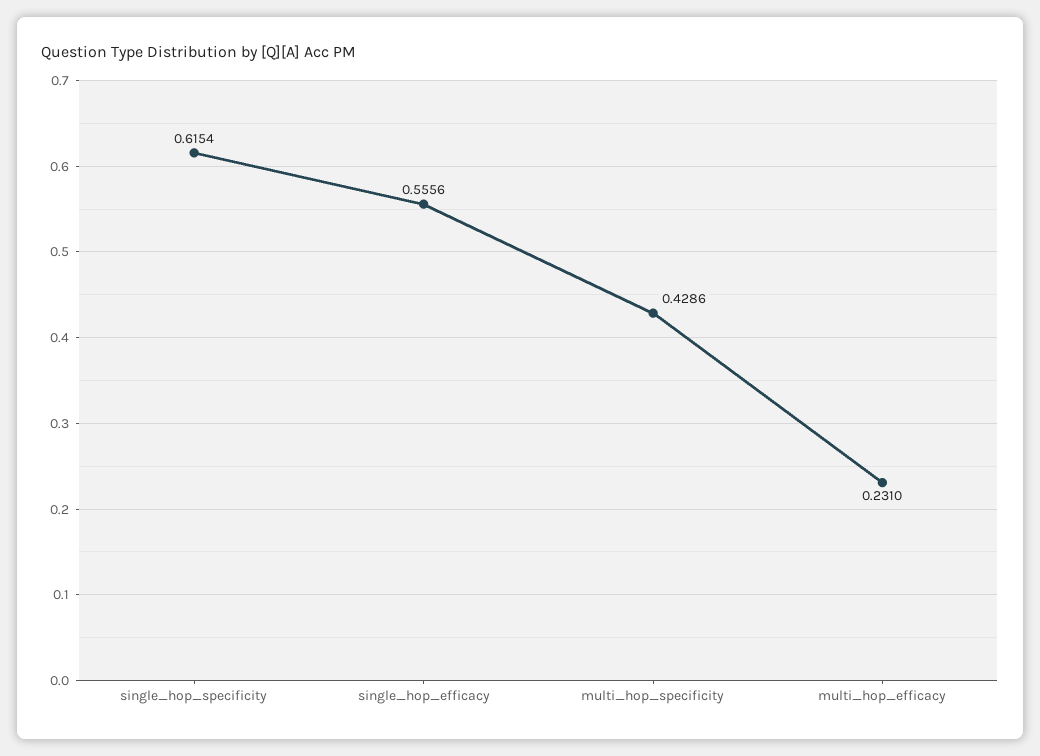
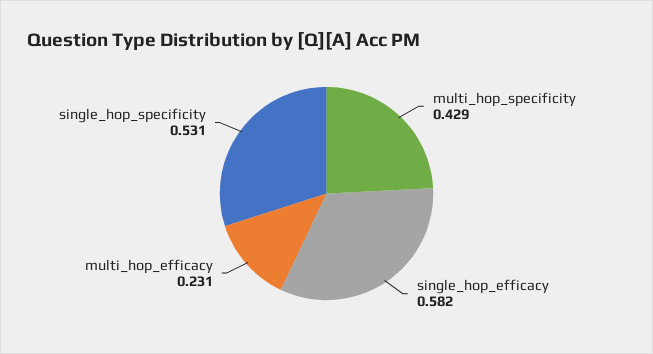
  {
-   "single_hop_specificity": 0.6154,
+   "single_hop_specificity": 0.531,
-   "single_hop_efficacy": 0.5556,
+   "single_hop_efficacy": 0.582,
    "multi_hop_specificity": 0.4286,
    "multi_hop_efficacy": 0.231
  }

